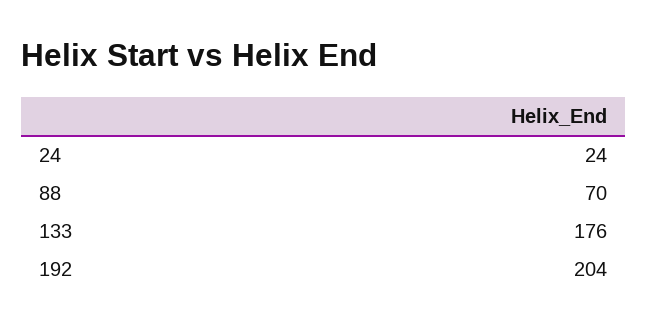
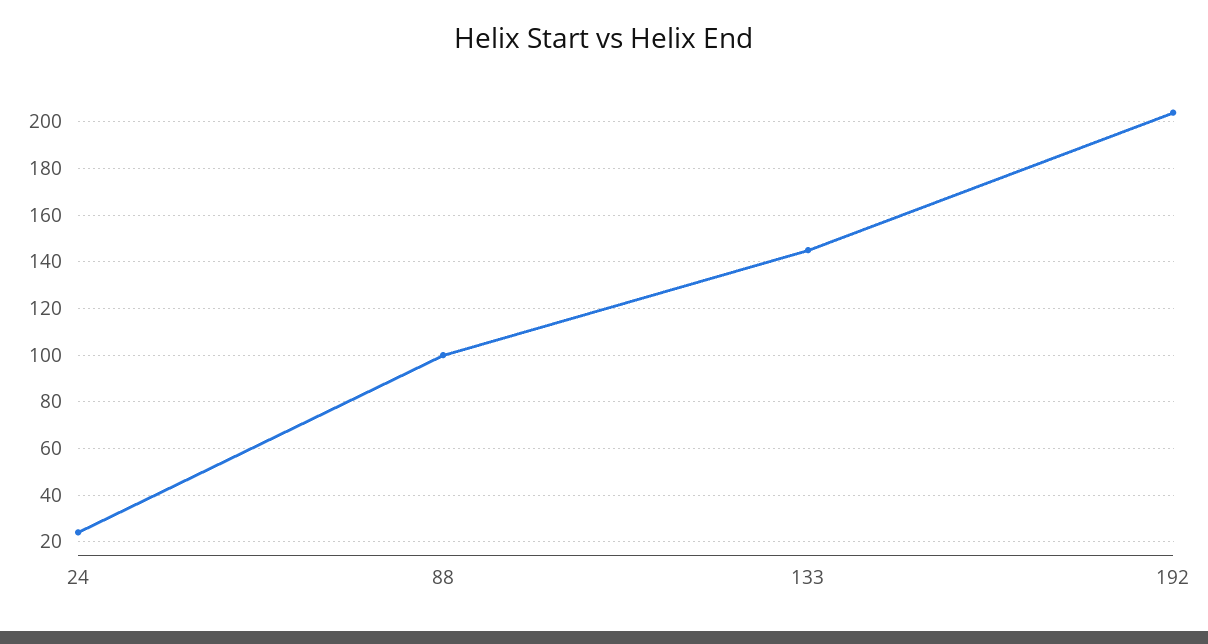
  {
    "24": 24,
-   "88": 70,
+   "88": 100,
-   "133": 176,
+   "133": 145,
    "192": 204
  }

